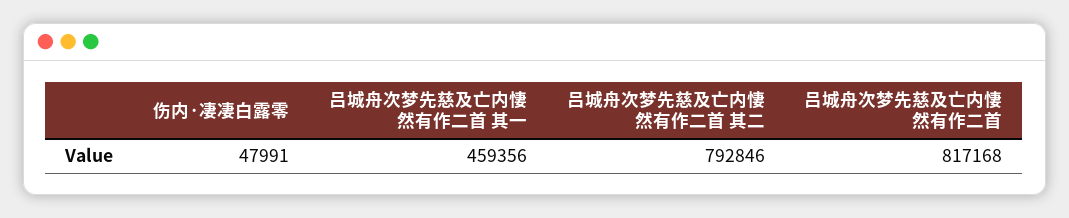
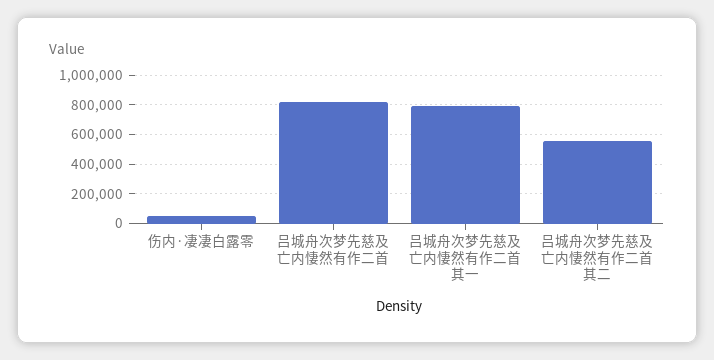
  {
    "伤内·凄凄白露零": 47991,
-   "吕城舟次梦先慈及亡内悽然有作二首 其一": 459356,
+   "吕城舟次梦先慈及亡内悽然有作二首 其一": 800000,
-   "吕城舟次梦先慈及亡内悽然有作二首 其二": 792846,
+   "吕城舟次梦先慈及亡内悽然有作二首 其二": 550000,
    "吕城舟次梦先慈及亡内悽然有作二首": 817168
  }

